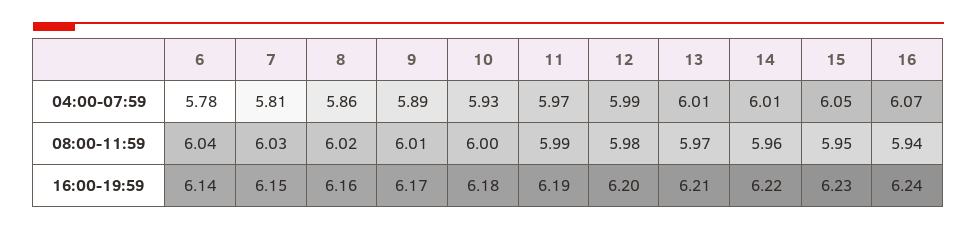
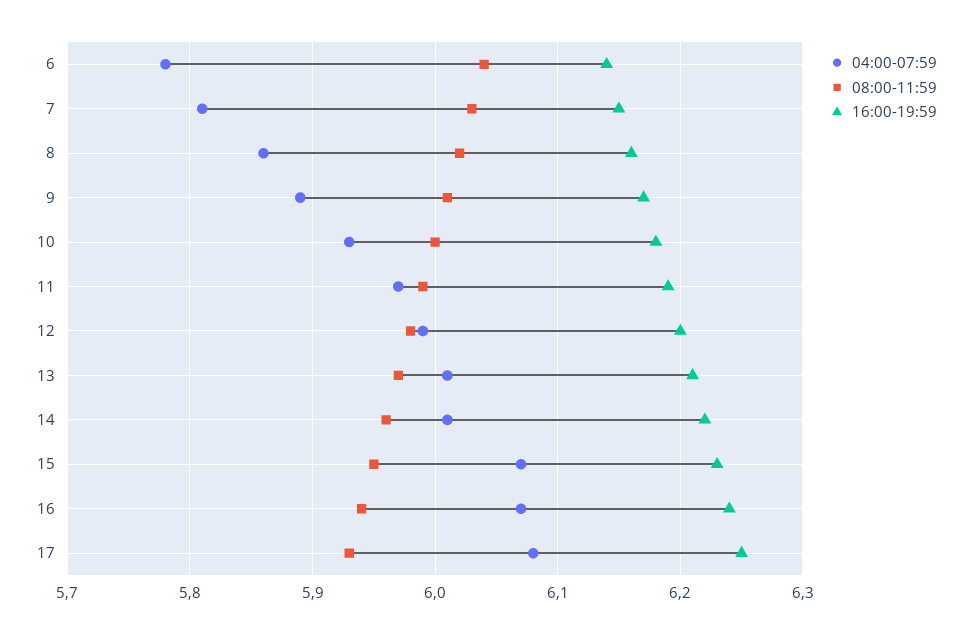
  {
    "04:00-07:59": {
      "6": 5.78,
      "7": 5.81,
      "8": 5.86,
      "9": 5.89,
      "10": 5.93,
      "11": 5.97,
      "12": 5.99,
      "13": 6.01,
      "14": 6.01,
-     "15": 6.05,
+     "15": 6.07,
-     "16": 6.07
+     "16": 6.07,
+     "17": 6.08
    },
    "08:00-11:59": {
      "6": 6.04,
      "7": 6.03,
      "8": 6.02,
      "9": 6.01,
      "10": 6,
      "11": 5.99,
      "12": 5.98,
      "13": 5.97,
      "14": 5.96,
      "15": 5.95,
-     "16": 5.94
+     "16": 5.94,
+     "17": 5.93
    },
    "16:00-19:59": {
      "6": 6.14,
      "7": 6.15,
      "8": 6.16,
      "9": 6.17,
      "10": 6.18,
      "11": 6.19,
      "12": 6.2,
      "13": 6.21,
      "14": 6.22,
      "15": 6.23,
-     "16": 6.24
+     "16": 6.24,
+     "17": 6.25
    }
  }

